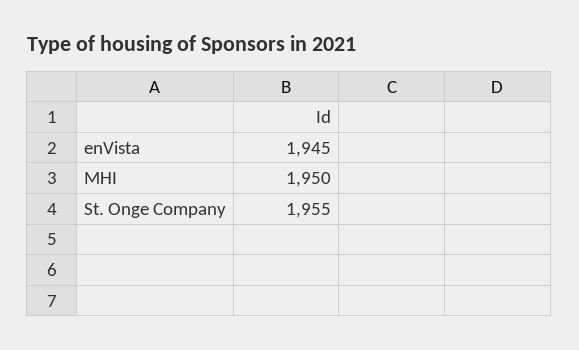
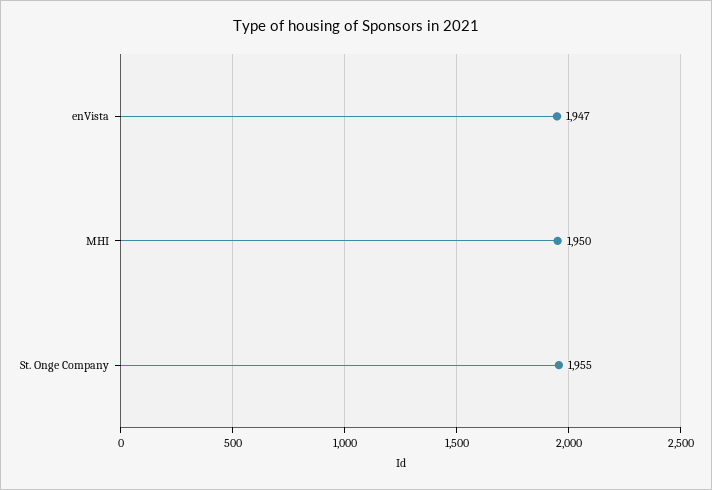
  {
-   "enVista": 1945,
+   "enVista": 1947,
    "MHI": 1950,
    "St. Onge Company": 1955
  }

